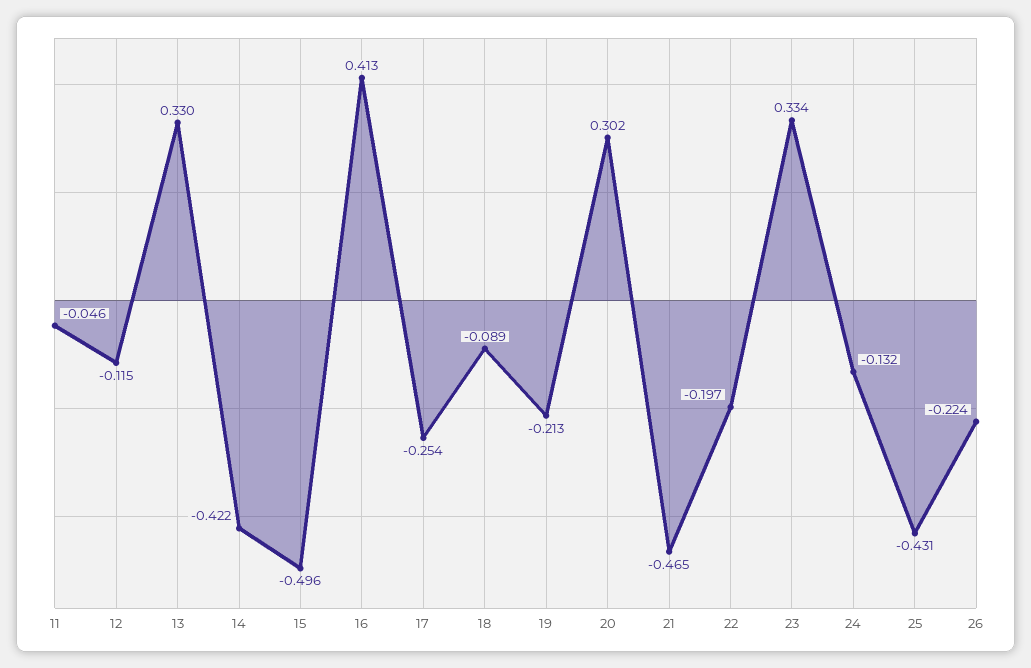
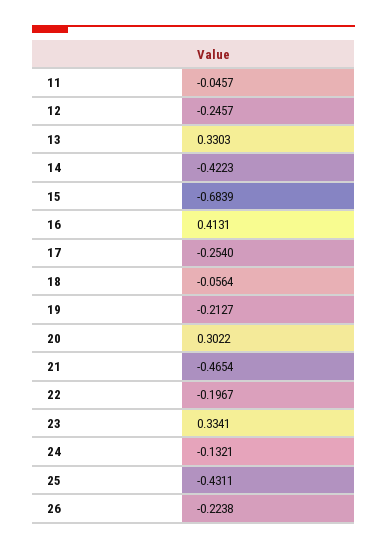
  {
    "11": -0.0457,
-   "12": -0.115,
+   "12": -0.2457,
    "13": 0.3303,
    "14": -0.4223,
-   "15": -0.496,
+   "15": -0.6839,
    "16": 0.4131,
    "17": -0.254,
-   "18": -0.089,
+   "18": -0.0564,
    "19": -0.2127,
    "20": 0.3022,
    "21": -0.4654,
    "22": -0.1967,
    "23": 0.3341,
    "24": -0.1321,
    "25": -0.4311,
    "26": -0.2238
  }

